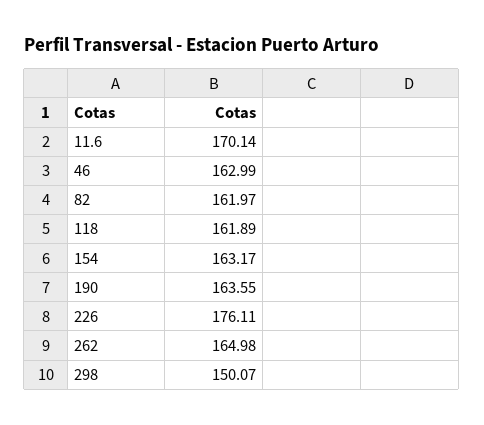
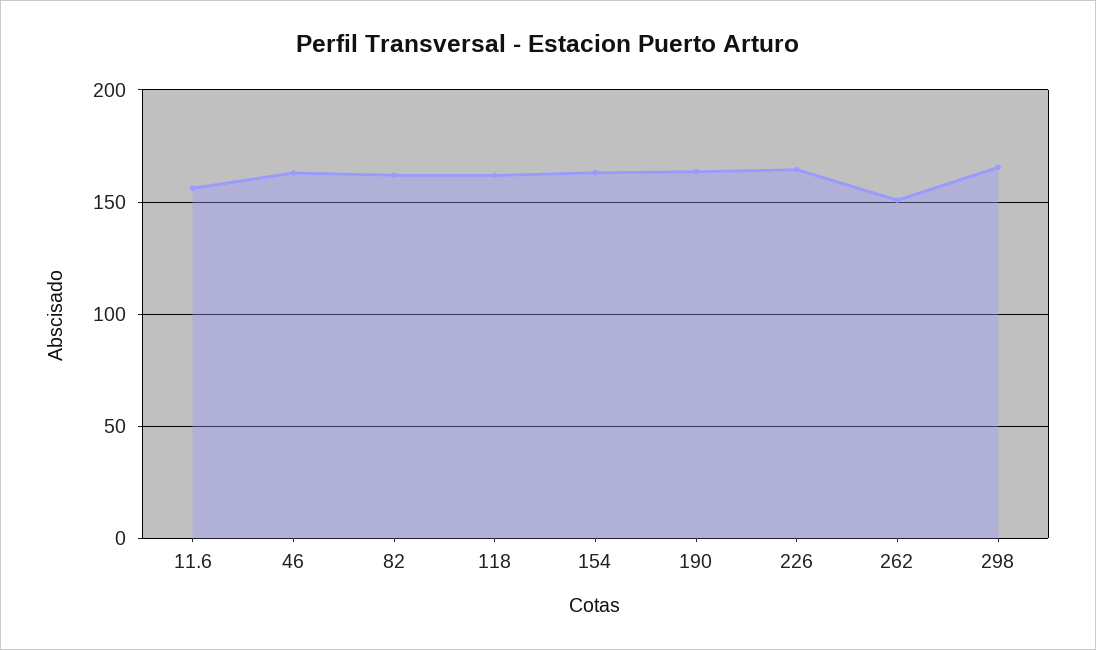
  {
-   "11.6": 170.14,
+   "11.6": 155,
    "46": 162.99,
    "82": 161.97,
    "118": 161.89,
    "154": 163.17,
    "190": 163.55,
-   "226": 176.11,
+   "226": 165,
-   "262": 164.98,
+   "262": 150,
-   "298": 150.07
+   "298": 165
  }

